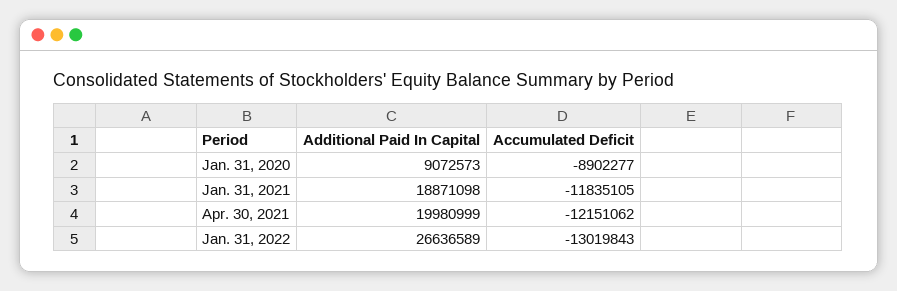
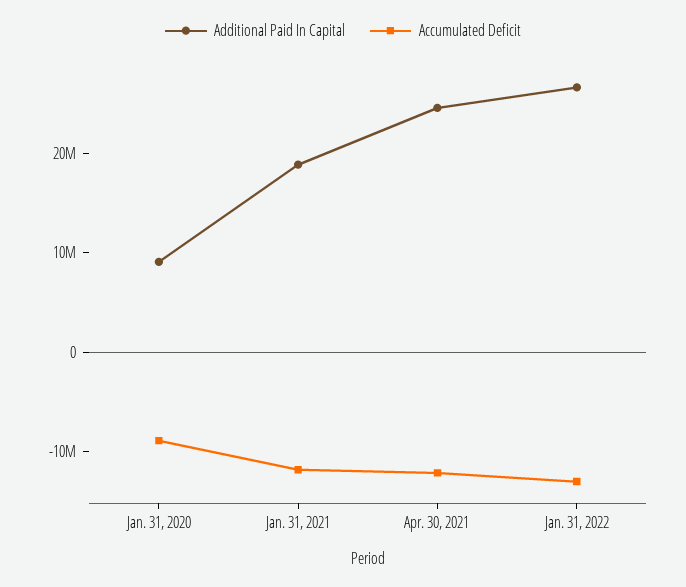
  {
    "Additional Paid In Capital": {
      "Jan. 31, 2020": 9072573,
      "Jan. 31, 2021": 18871098,
-     "Apr. 30, 2021": 19980999,
+     "Apr. 30, 2021": 24000000,
      "Jan. 31, 2022": 26636589
    },
    "Accumulated Deficit": {
      "Jan. 31, 2020": -8902277,
      "Jan. 31, 2021": -11835105,
      "Apr. 30, 2021": -12151062,
      "Jan. 31, 2022": -13019843
    }
  }

